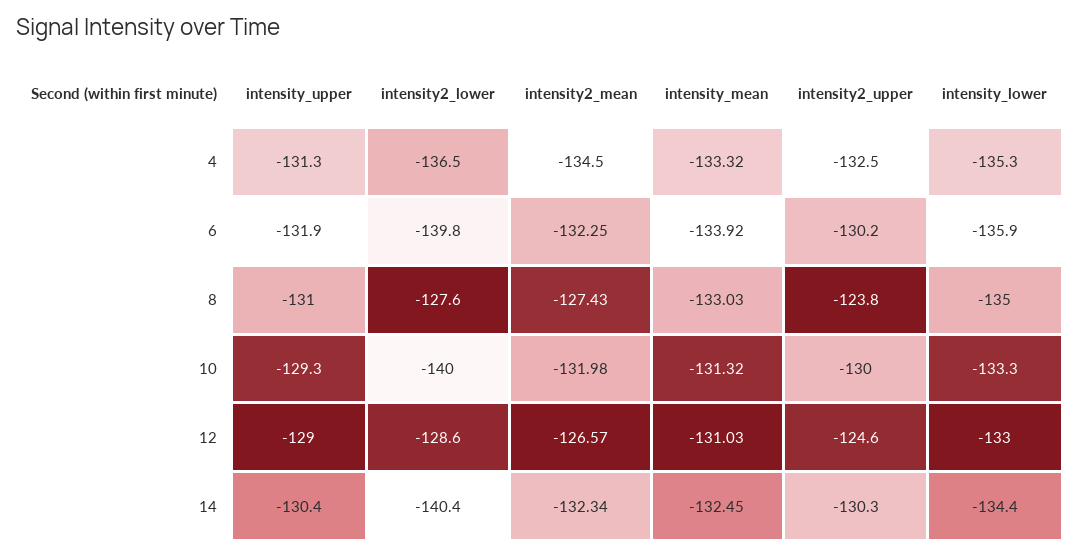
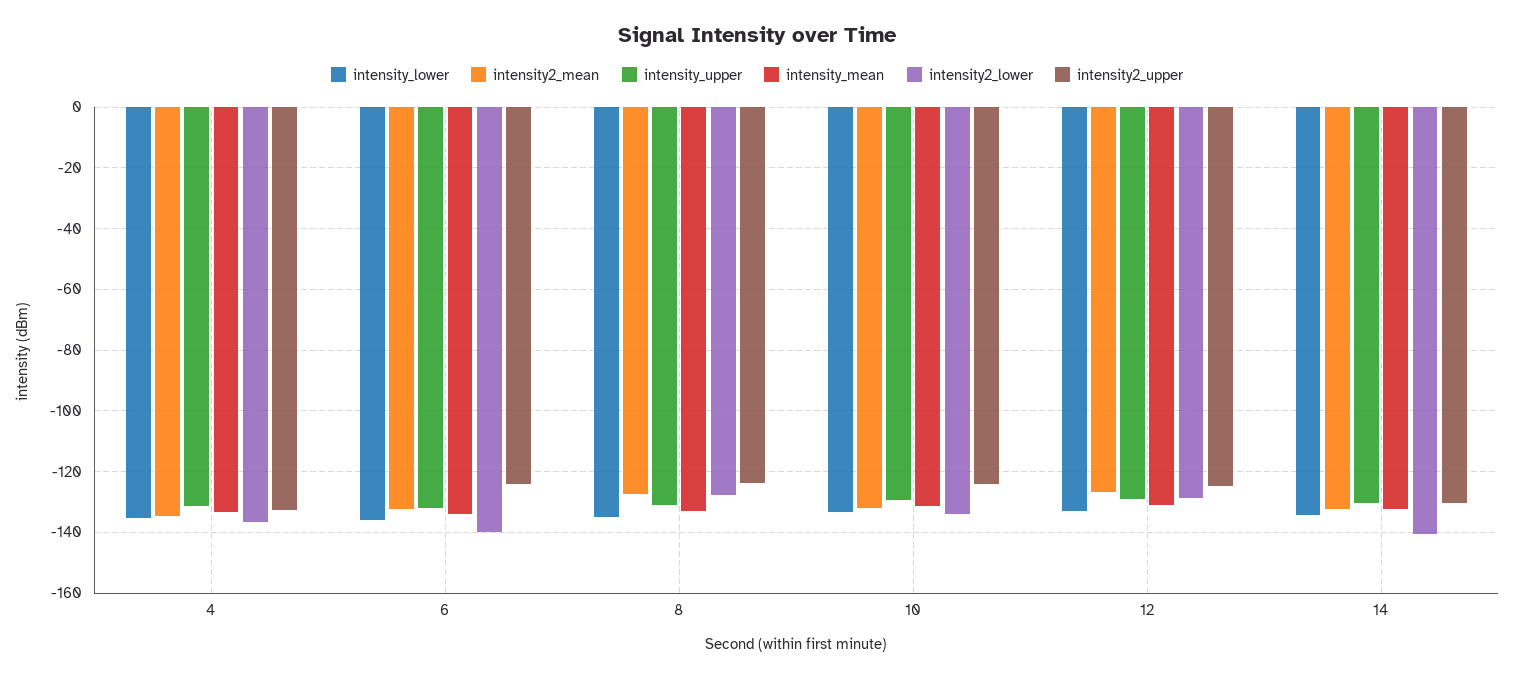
  {
    "intensity_upper": {
      "4": -131.3,
      "6": -131.9,
      "8": -131,
      "10": -129.3,
      "12": -129,
      "14": -130.4
    },
    "intensity2_lower": {
      "4": -136.5,
      "6": -139.8,
      "8": -127.6,
-     "10": -140,
+     "10": -134,
      "12": -128.6,
      "14": -140.4
    },
    "intensity2_mean": {
      "4": -134.5,
      "6": -132.25,
      "8": -127.43,
      "10": -131.98,
      "12": -126.57,
      "14": -132.34
    },
    "intensity_mean": {
      "4": -133.32,
      "6": -133.92,
      "8": -133.03,
      "10": -131.32,
      "12": -131.03,
      "14": -132.45
    },
    "intensity2_upper": {
      "4": -132.5,
-     "6": -130.2,
+     "6": -124,
      "8": -123.8,
-     "10": -130,
+     "10": -124,
      "12": -124.6,
      "14": -130.3
    },
    "intensity_lower": {
      "4": -135.3,
      "6": -135.9,
      "8": -135,
      "10": -133.3,
      "12": -133,
      "14": -134.4
    }
  }

